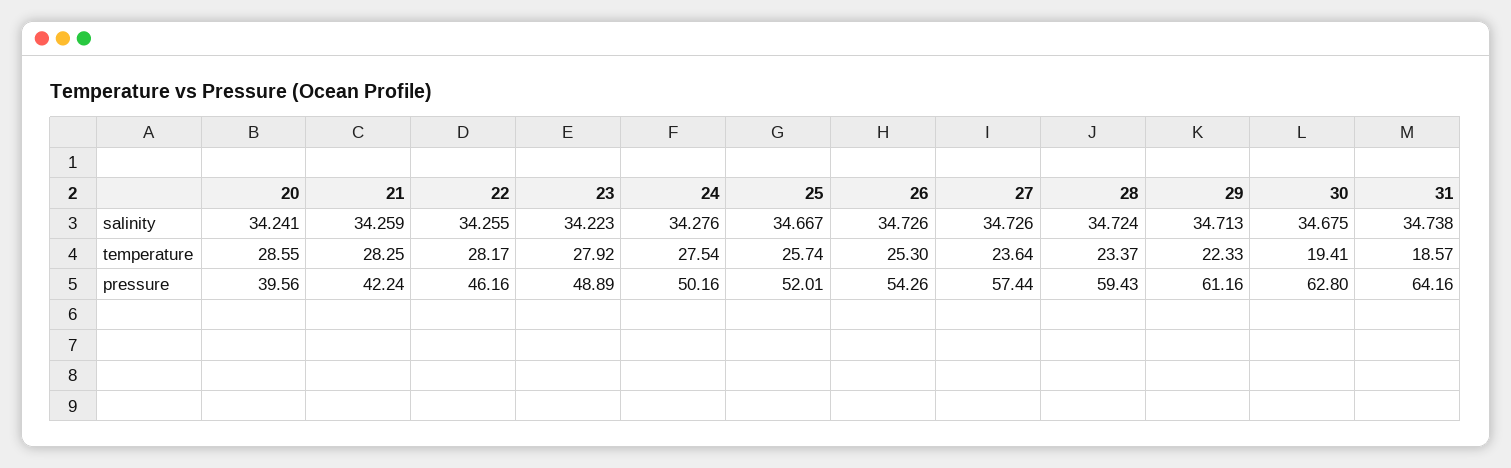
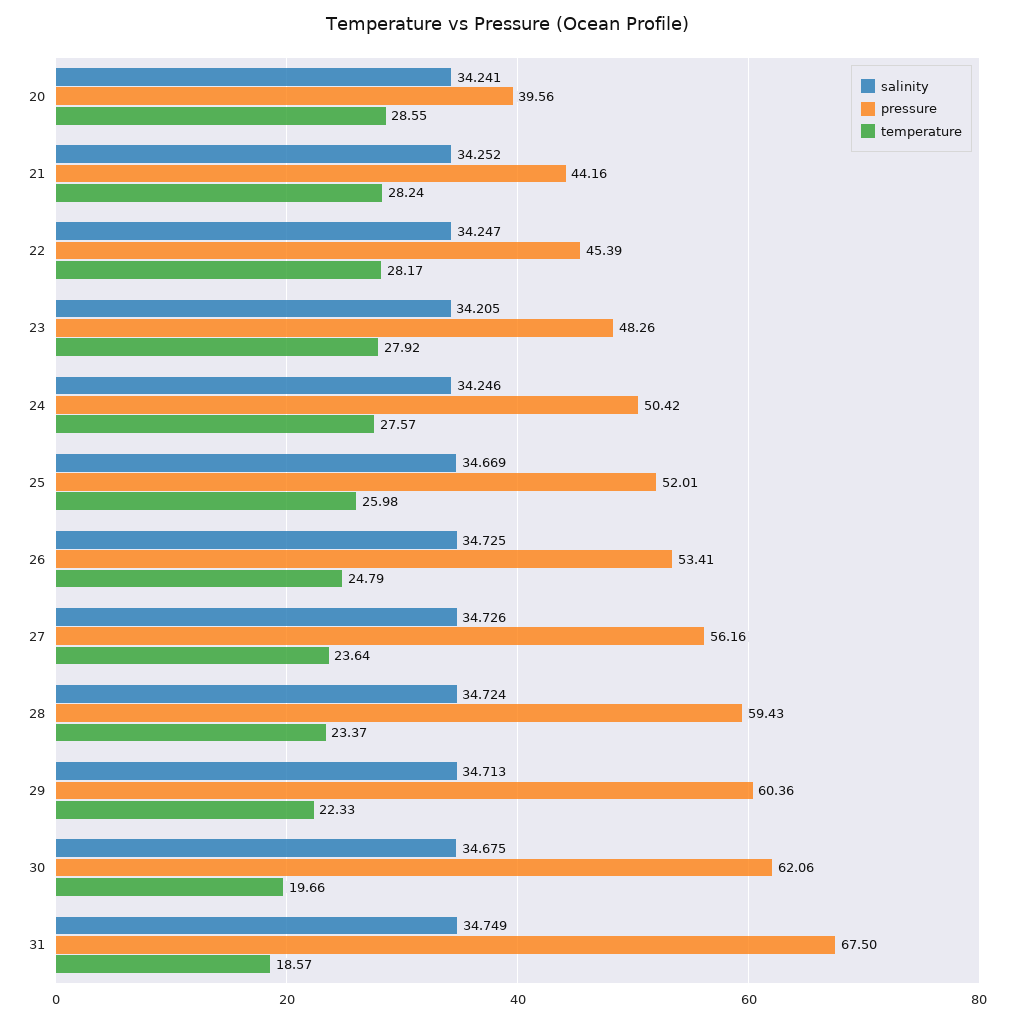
  {
    "salinity": {
      "20": 34.241,
-     "21": 34.259,
+     "21": 34.252,
-     "22": 34.255,
+     "22": 34.247,
-     "23": 34.223,
+     "23": 34.205,
-     "24": 34.276,
+     "24": 34.246,
-     "25": 34.667,
+     "25": 34.669,
-     "26": 34.726,
+     "26": 34.725,
      "27": 34.726,
      "28": 34.724,
      "29": 34.713,
      "30": 34.675,
-     "31": 34.738
+     "31": 34.749
    },
    "temperature": {
      "20": 28.55,
-     "21": 28.25,
+     "21": 28.24,
      "22": 28.17,
      "23": 27.92,
-     "24": 27.54,
+     "24": 27.57,
-     "25": 25.74,
+     "25": 25.98,
-     "26": 25.3,
+     "26": 24.79,
      "27": 23.64,
      "28": 23.37,
      "29": 22.33,
-     "30": 19.41,
+     "30": 19.66,
      "31": 18.57
    },
    "pressure": {
      "20": 39.56,
-     "21": 42.24,
+     "21": 44.16,
-     "22": 46.16,
+     "22": 45.39,
-     "23": 48.89,
+     "23": 48.26,
-     "24": 50.16,
+     "24": 50.42,
      "25": 52.01,
-     "26": 54.26,
+     "26": 53.41,
-     "27": 57.44,
+     "27": 56.16,
      "28": 59.43,
-     "29": 61.16,
+     "29": 60.36,
-     "30": 62.8,
+     "30": 62.06,
-     "31": 64.16
+     "31": 67.5
    }
  }

